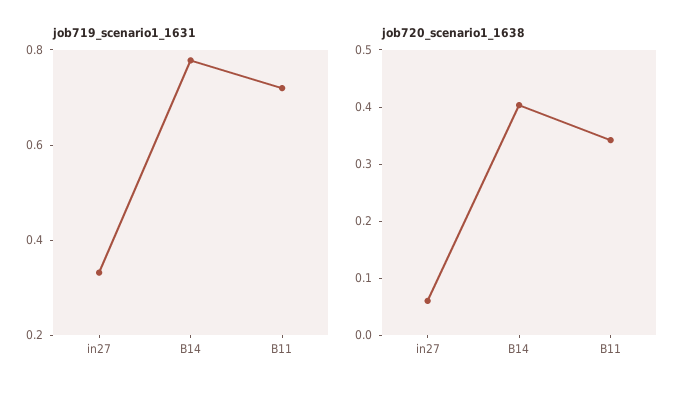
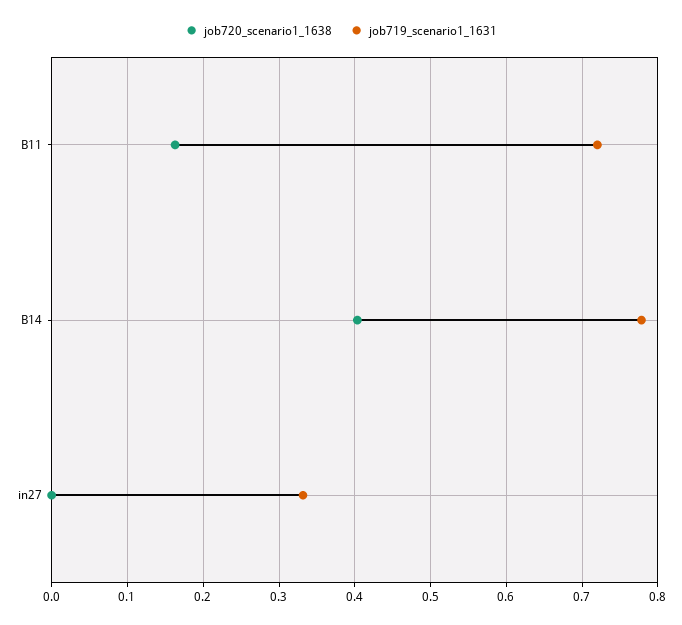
  {
    "job719_scenario1_1631": {
      "in27": 0.33,
      "B14": 0.78,
      "B11": 0.72
    },
    "job720_scenario1_1638": {
-     "in27": 0.06,
+     "in27": 0,
      "B14": 0.4,
-     "B11": 0.34
+     "B11": 0.16
    }
  }

